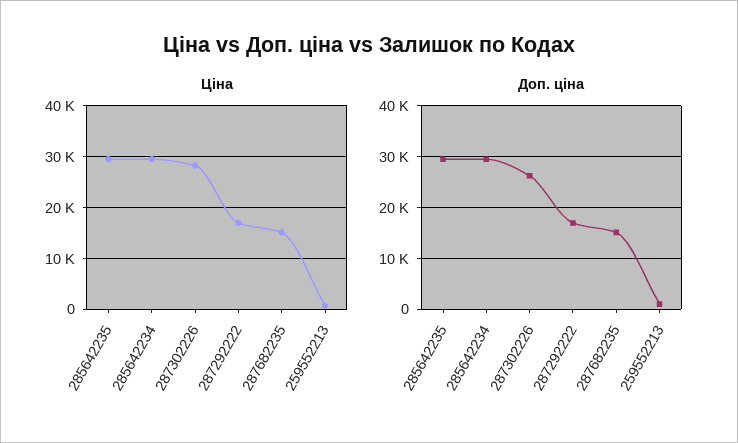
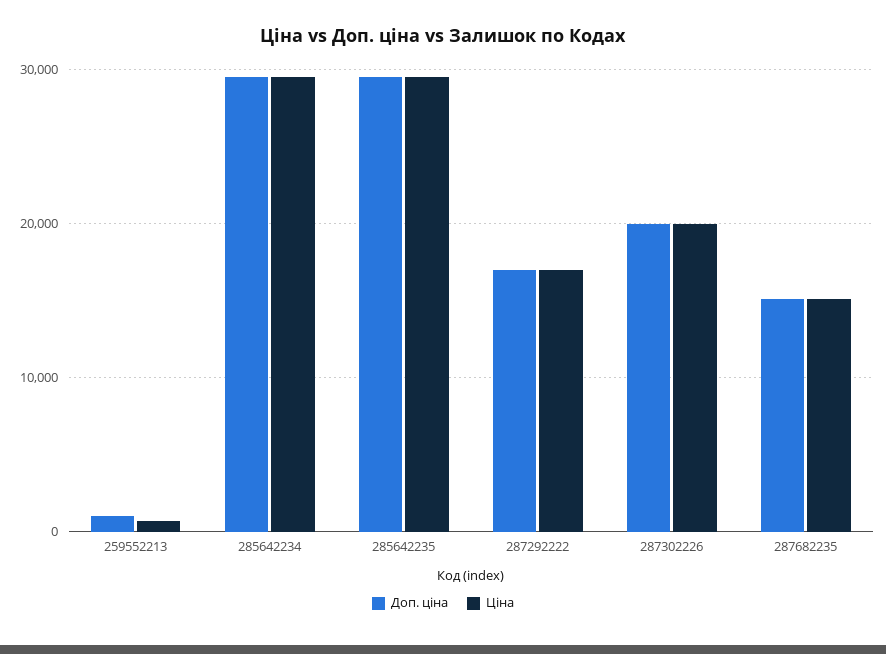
  {
    "Ціна": {
      "285642235": 29000,
      "285642234": 29000,
-     "287302226": 28000,
+     "287302226": 20000,
      "287292222": 17000,
      "287682235": 15000,
      "259552213": 1000
    },
    "Доп. ціна": {
      "285642235": 29000,
      "285642234": 29000,
-     "287302226": 26000,
+     "287302226": 20000,
      "287292222": 17000,
      "287682235": 15000,
      "259552213": 1000
    }
  }

